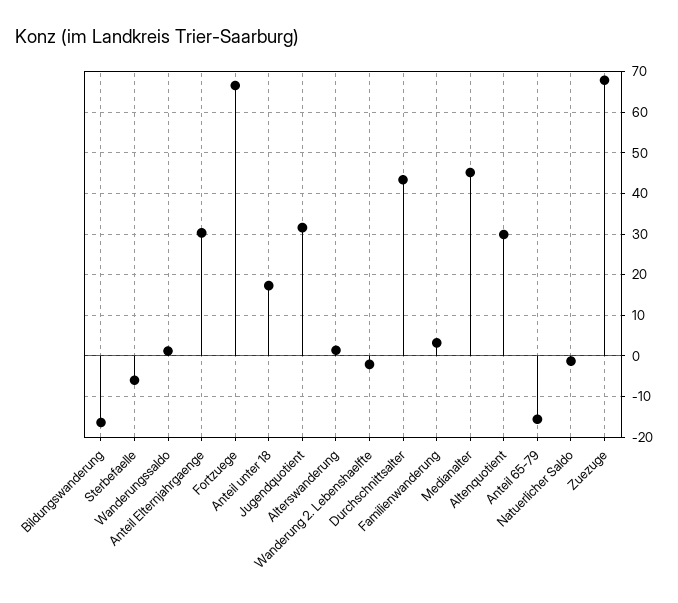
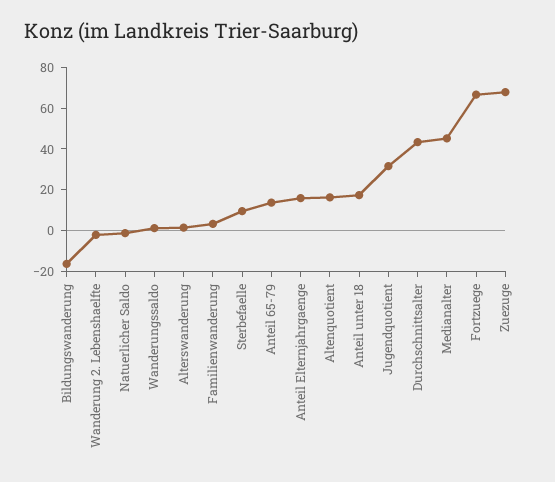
  {
    "Bildungswanderung": -16,
-   "Sterbefaelle": -6,
+   "Sterbefaelle": 10,
    "Wanderungssaldo": 2,
-   "Anteil Elternjahrgaenge": 30,
+   "Anteil Elternjahrgaenge": 15,
    "Fortzuege": 66,
    "Anteil unter 18": 18,
    "Jugendquotient": 32,
    "Alterswanderung": 2,
    "Wanderung 2. Lebenshaelfte": -2,
    "Durchschnittsalter": 44,
    "Familienwanderung": 4,
    "Medianalter": 46,
-   "Altenquotient": 30,
+   "Altenquotient": 15,
-   "Anteil 65-79": -16,
+   "Anteil 65-79": 15,
    "Natuerlicher Saldo": -2,
    "Zuezuge": 68
  }

